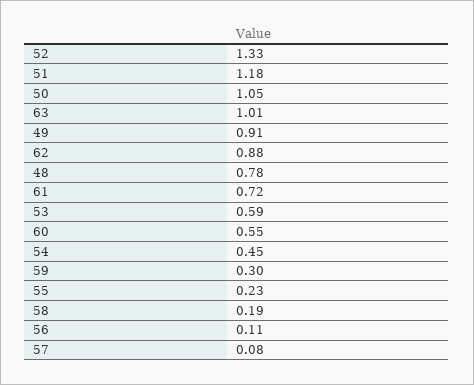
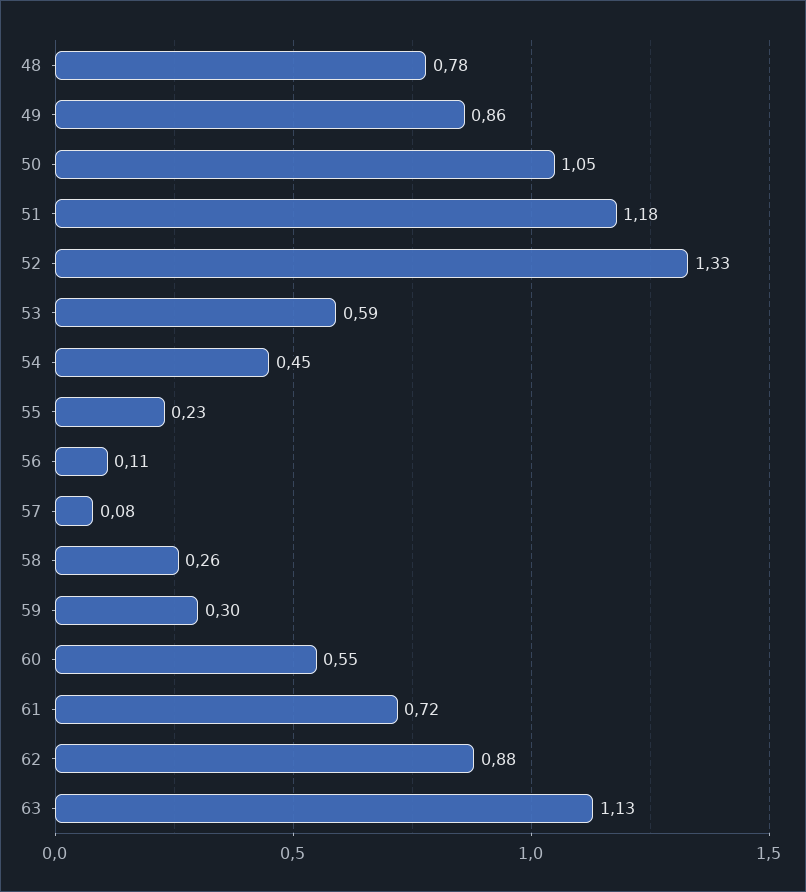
  {
    "52": 1.33,
    "51": 1.18,
    "50": 1.05,
-   "63": 1.01,
+   "63": 1.13,
-   "49": 0.91,
+   "49": 0.86,
    "62": 0.88,
    "48": 0.78,
    "61": 0.72,
    "53": 0.59,
    "60": 0.55,
    "54": 0.45,
    "59": 0.3,
    "55": 0.23,
-   "58": 0.19,
+   "58": 0.26,
    "56": 0.11,
    "57": 0.08
  }

